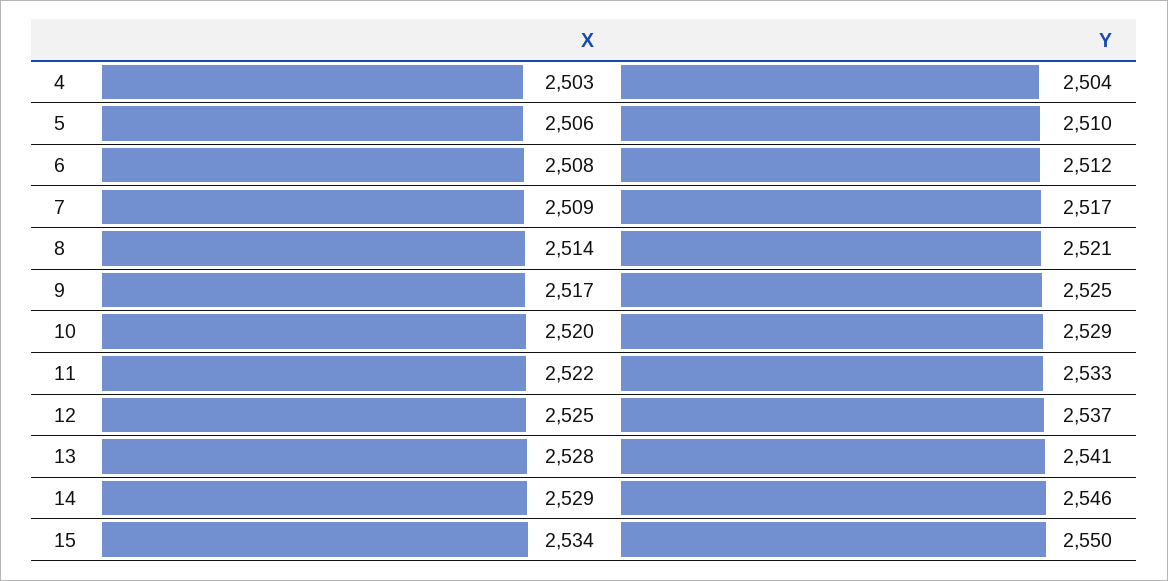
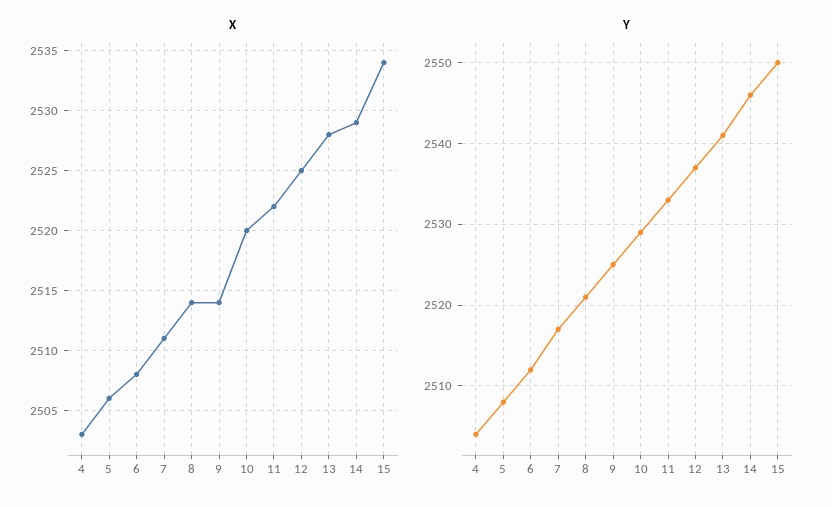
  {
    "X": {
      "4": 2503,
      "5": 2506,
      "6": 2508,
-     "7": 2509,
+     "7": 2511,
      "8": 2514,
-     "9": 2517,
+     "9": 2514,
      "10": 2520,
      "11": 2522,
      "12": 2525,
      "13": 2528,
      "14": 2529,
      "15": 2534
    },
    "Y": {
      "4": 2504,
-     "5": 2510,
+     "5": 2508,
      "6": 2512,
      "7": 2517,
      "8": 2521,
      "9": 2525,
      "10": 2529,
      "11": 2533,
      "12": 2537,
      "13": 2541,
      "14": 2546,
      "15": 2550
    }
  }

